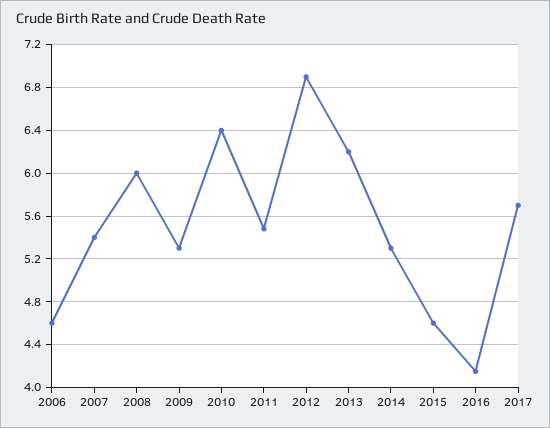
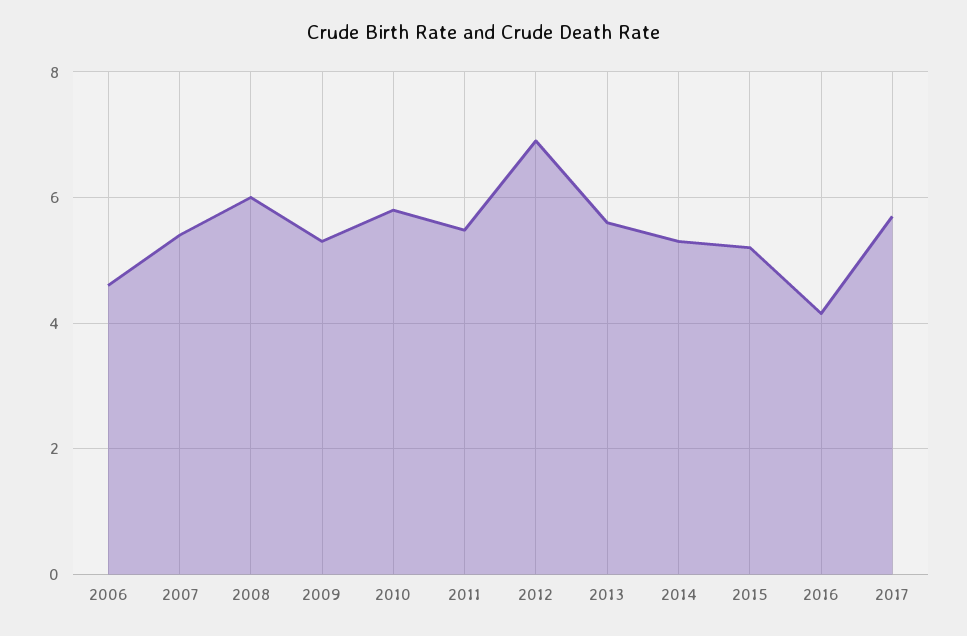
  {
    "2006": 4.6,
    "2007": 5.4,
    "2008": 6,
    "2009": 5.3,
-   "2010": 6.4,
+   "2010": 5.8,
    "2011": 5.5,
    "2012": 6.9,
-   "2013": 6.2,
+   "2013": 5.6,
    "2014": 5.3,
-   "2015": 4.6,
+   "2015": 5.2,
    "2016": 4.2,
    "2017": 5.7
  }

